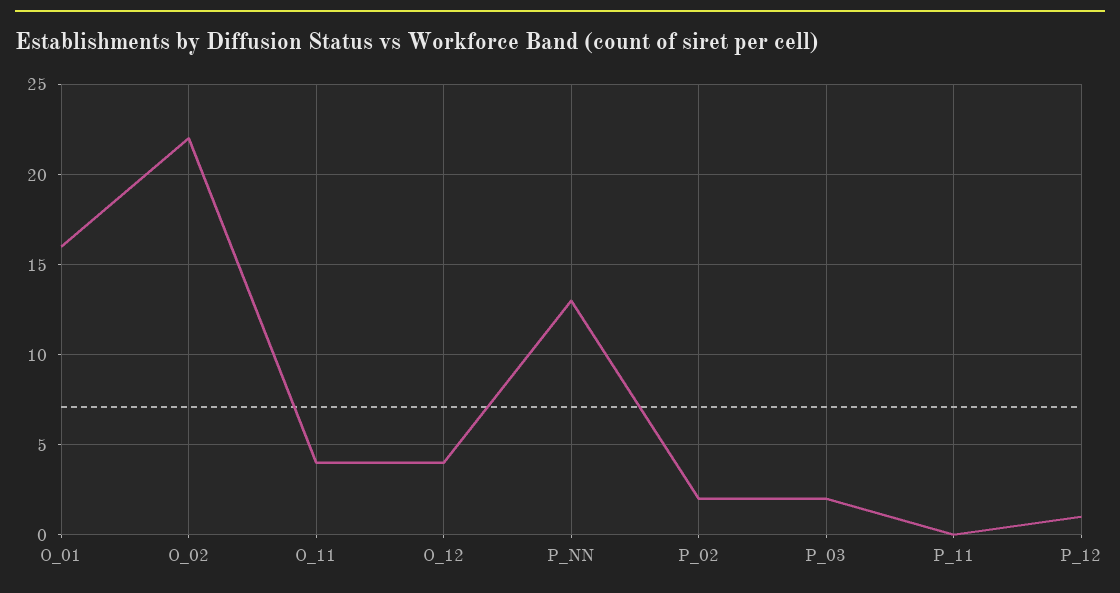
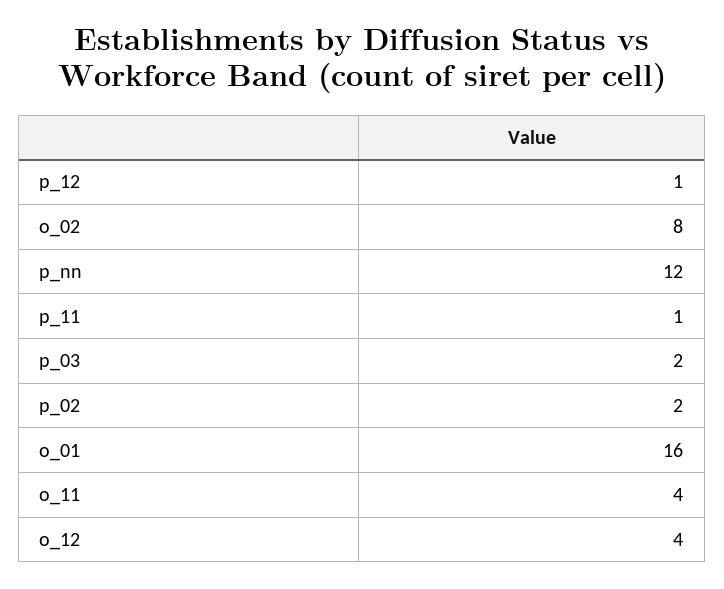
  {
    "O_01": 16,
-   "O_02": 22,
+   "O_02": 8,
    "O_11": 4,
    "O_12": 4,
-   "P_NN": 13,
+   "P_NN": 12,
    "P_02": 2,
    "P_03": 2,
-   "P_11": 0,
+   "P_11": 1,
    "P_12": 1
  }

